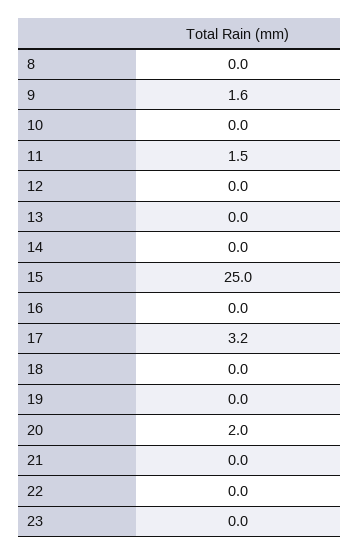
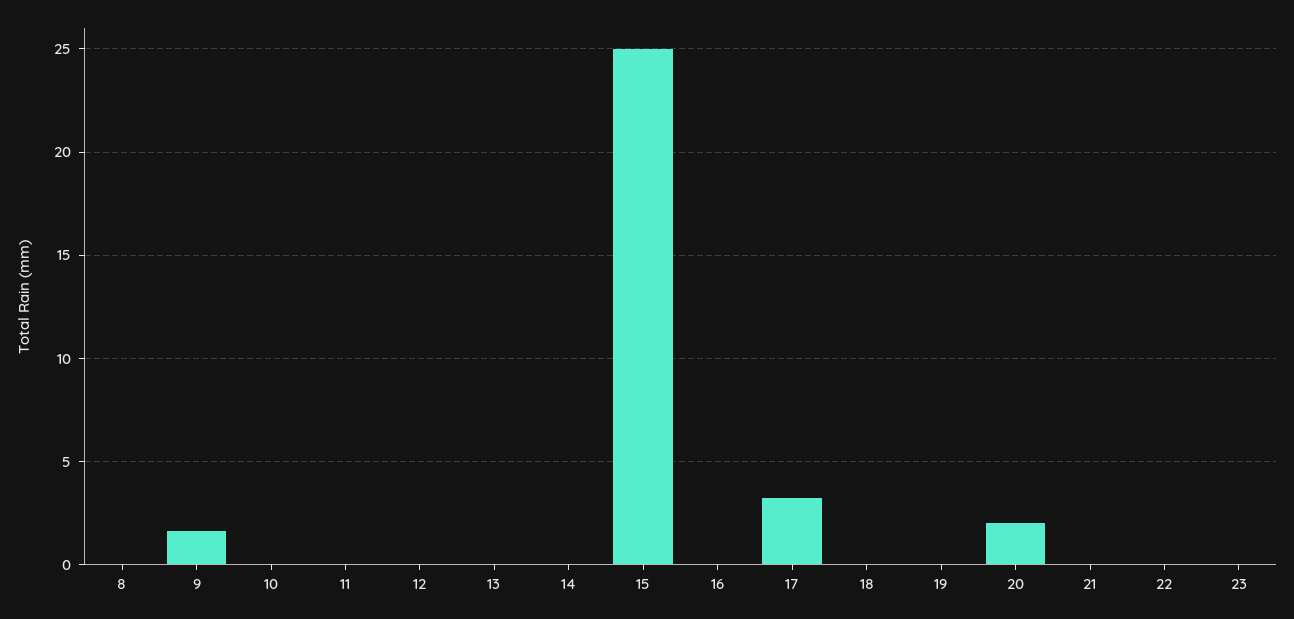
  {
    "8": 0,
    "9": 1.6,
    "10": 0,
-   "11": 1.5,
+   "11": 0,
    "12": 0,
    "13": 0,
    "14": 0,
    "15": 25,
    "16": 0,
    "17": 3.2,
    "18": 0,
    "19": 0,
    "20": 2,
    "21": 0,
    "22": 0,
    "23": 0
  }

